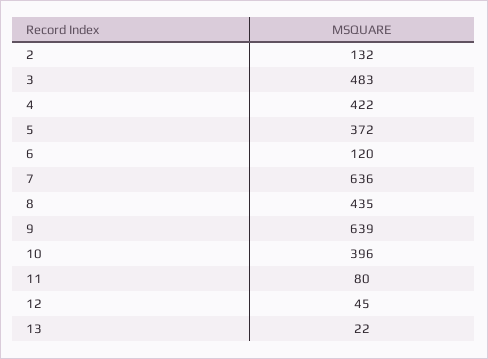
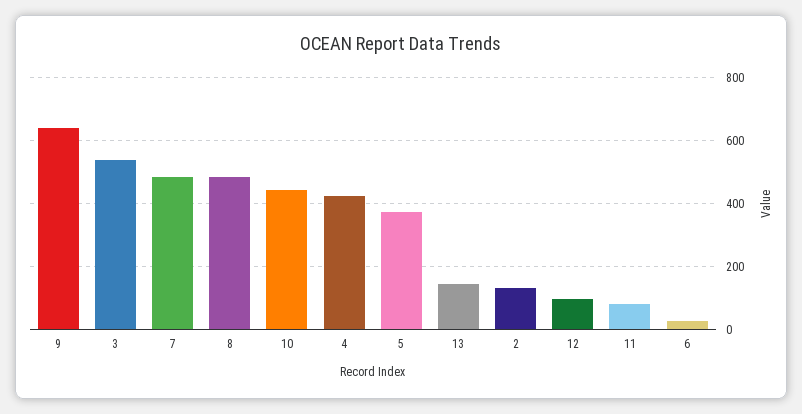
  {
    "2": 132,
-   "3": 483,
+   "3": 540,
    "4": 422,
    "5": 372,
-   "6": 120,
+   "6": 20,
-   "7": 636,
+   "7": 480,
-   "8": 435,
+   "8": 480,
    "9": 639,
-   "10": 396,
+   "10": 440,
    "11": 80,
-   "12": 45,
+   "12": 100,
-   "13": 22
+   "13": 140
  }

